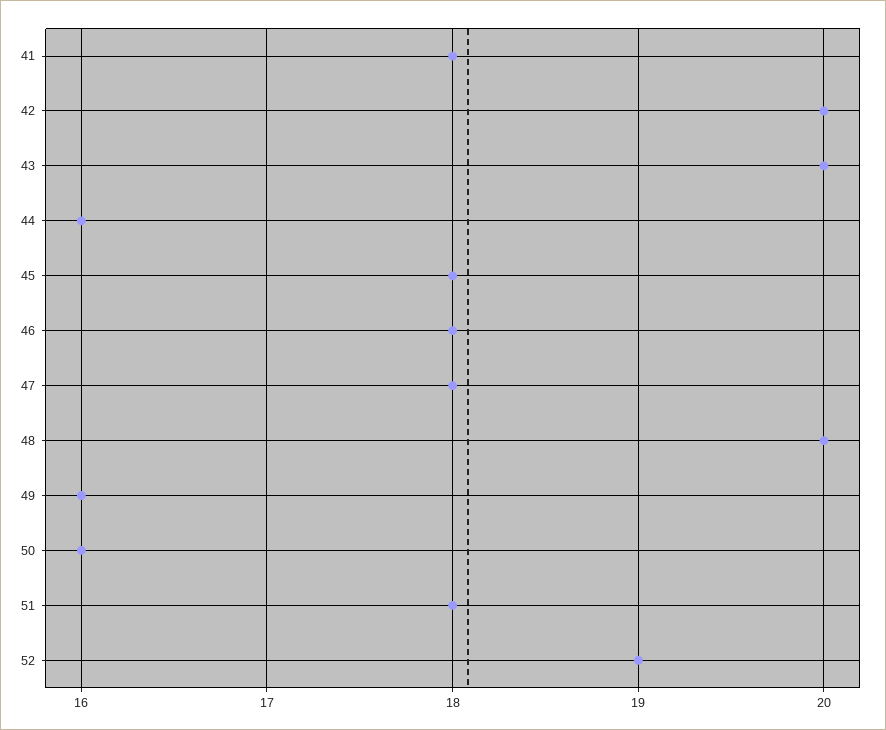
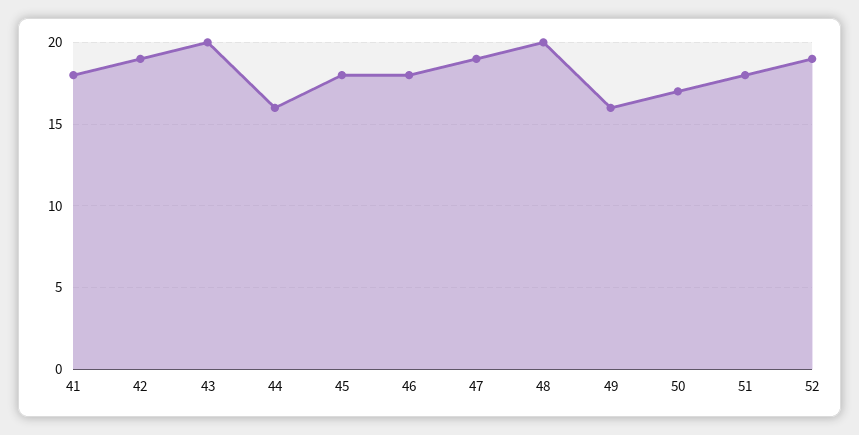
  {
    "41": 18,
-   "42": 20,
+   "42": 19,
    "43": 20,
    "44": 16,
    "45": 18,
    "46": 18,
-   "47": 18,
+   "47": 19,
    "48": 20,
    "49": 16,
-   "50": 16,
+   "50": 17,
    "51": 18,
    "52": 19
  }

